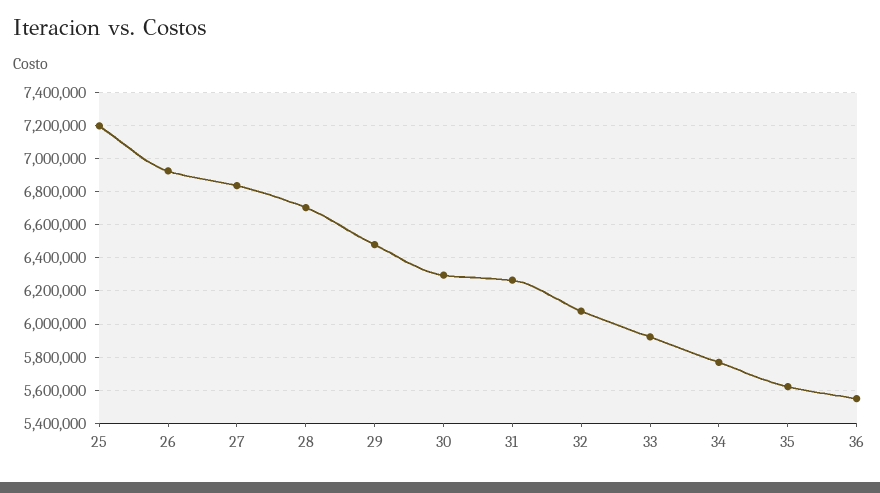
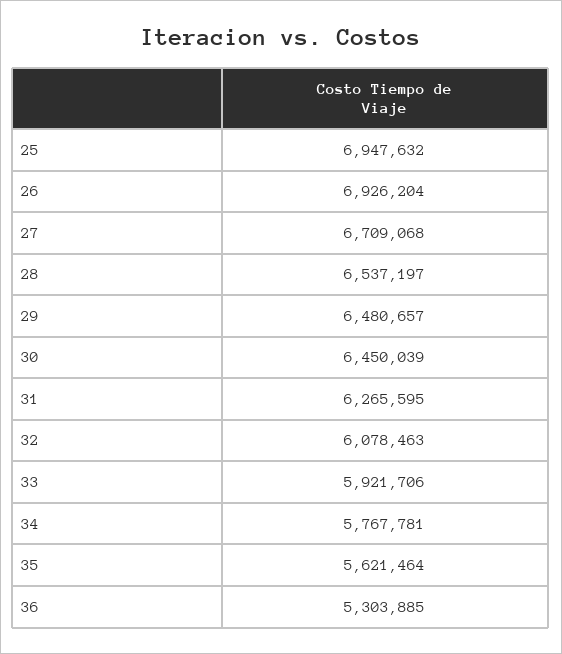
  {
-   "25": 7200000,
+   "25": 6947632,
    "26": 6926204,
-   "27": 6850000,
+   "27": 6709068,
-   "28": 6700000,
+   "28": 6537197,
    "29": 6480657,
-   "30": 6300000,
+   "30": 6450039,
    "31": 6265595,
    "32": 6078463,
    "33": 5921706,
    "34": 5767781,
    "35": 5621464,
-   "36": 5550000
+   "36": 5303885
  }

